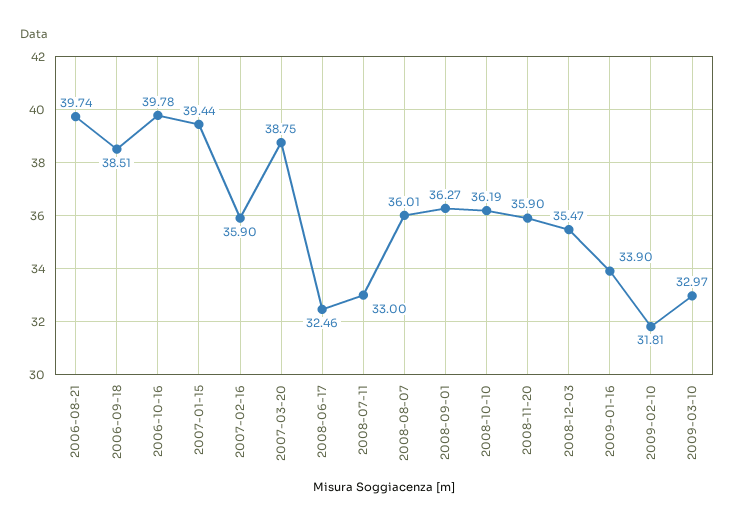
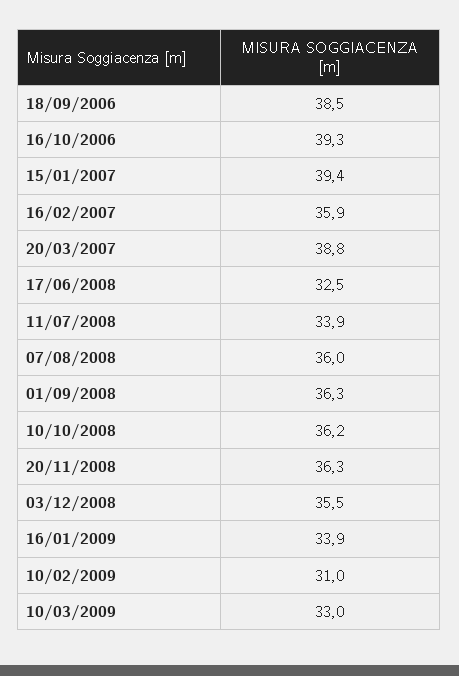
  {
-   "2006-08-21": 39.74,
    "2006-09-18": 38.51,
-   "2006-10-16": 39.78,
+   "2006-10-16": 39.3,
    "2007-01-15": 39.44,
    "2007-02-16": 35.9,
    "2007-03-20": 38.75,
    "2008-06-17": 32.46,
-   "2008-07-11": 33,
+   "2008-07-11": 33.9,
    "2008-08-07": 36.01,
    "2008-09-01": 36.27,
    "2008-10-10": 36.19,
-   "2008-11-20": 35.9,
+   "2008-11-20": 36.3,
    "2008-12-03": 35.47,
    "2009-01-16": 33.9,
-   "2009-02-10": 31.81,
+   "2009-02-10": 31,
    "2009-03-10": 32.97
  }

